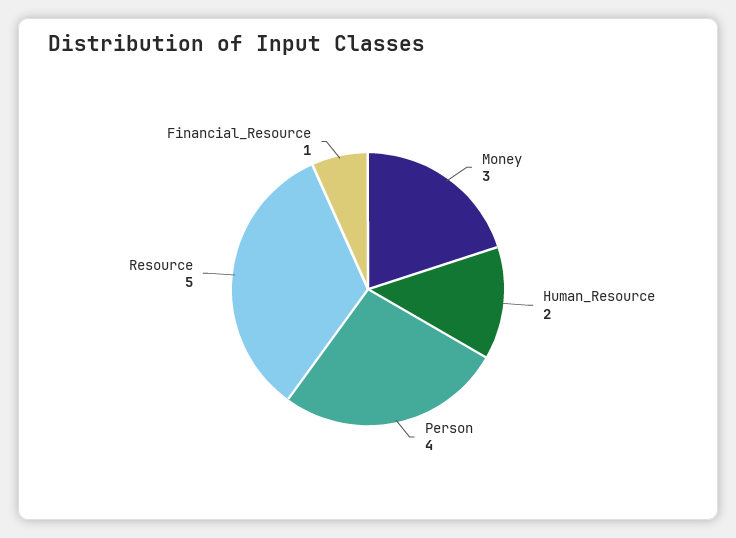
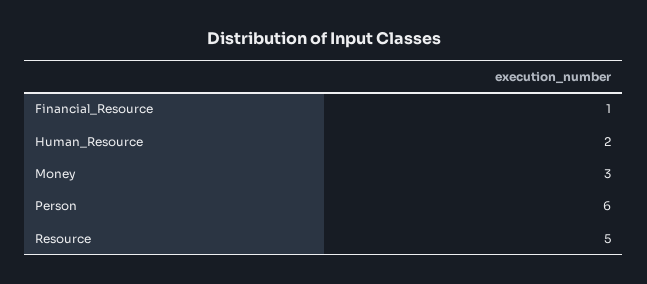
  {
    "Money": 3,
    "Human_Resource": 2,
-   "Person": 4,
+   "Person": 6,
    "Resource": 5,
    "Financial_Resource": 1
  }

